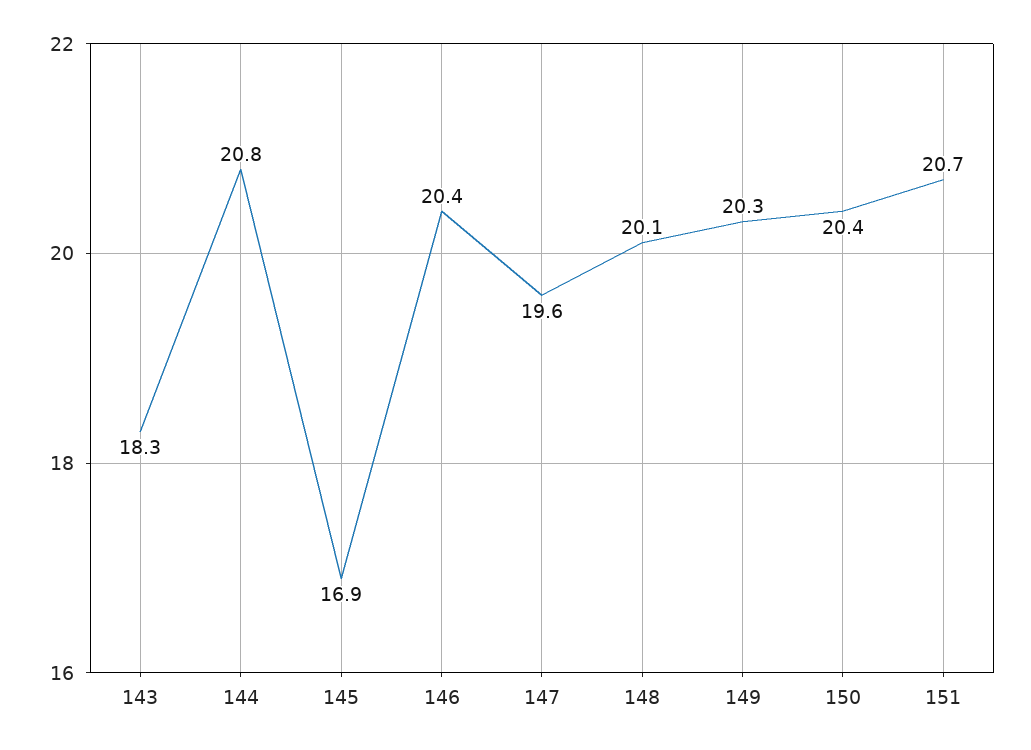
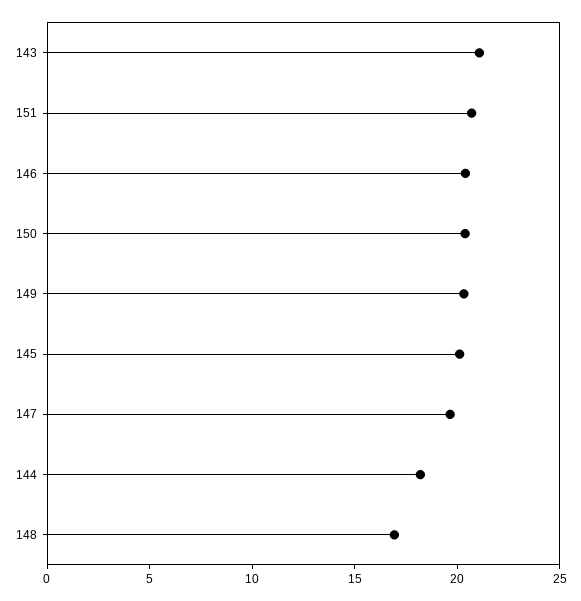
  {
-   "143": 18.3,
+   "143": 21,
-   "144": 20.8,
+   "144": 18,
-   "145": 16.9,
+   "145": 20,
    "146": 20.4,
    "147": 19.6,
-   "148": 20.1,
+   "148": 17,
    "149": 20.3,
    "150": 20.4,
    "151": 20.7
  }

